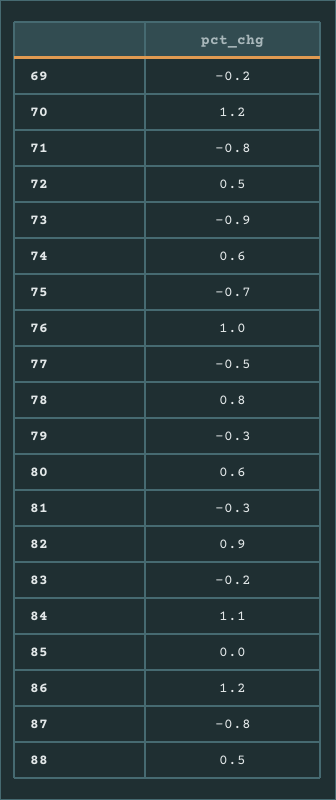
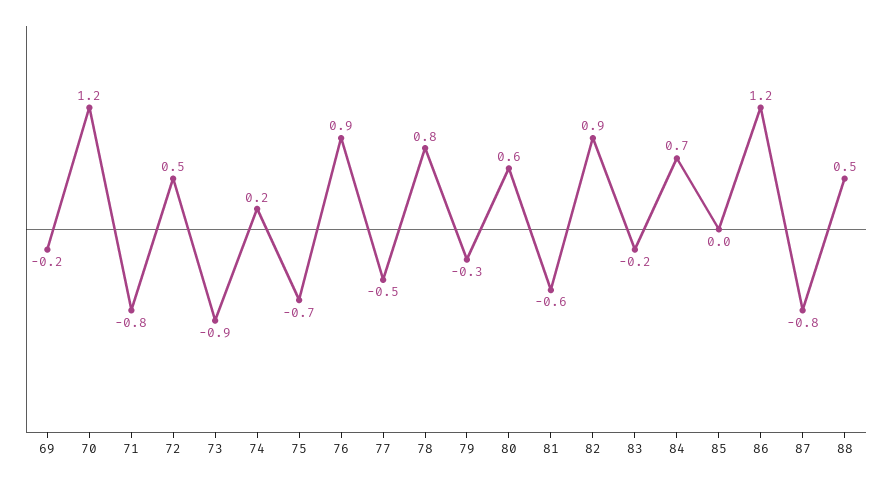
  {
    "69": -0.2,
    "70": 1.2,
    "71": -0.8,
    "72": 0.5,
    "73": -0.9,
-   "74": 0.6,
+   "74": 0.2,
    "75": -0.7,
-   "76": 1,
+   "76": 0.9,
    "77": -0.5,
    "78": 0.8,
    "79": -0.3,
    "80": 0.6,
-   "81": -0.3,
+   "81": -0.6,
    "82": 0.9,
    "83": -0.2,
-   "84": 1.1,
+   "84": 0.7,
    "85": 0,
    "86": 1.2,
    "87": -0.8,
    "88": 0.5
  }

